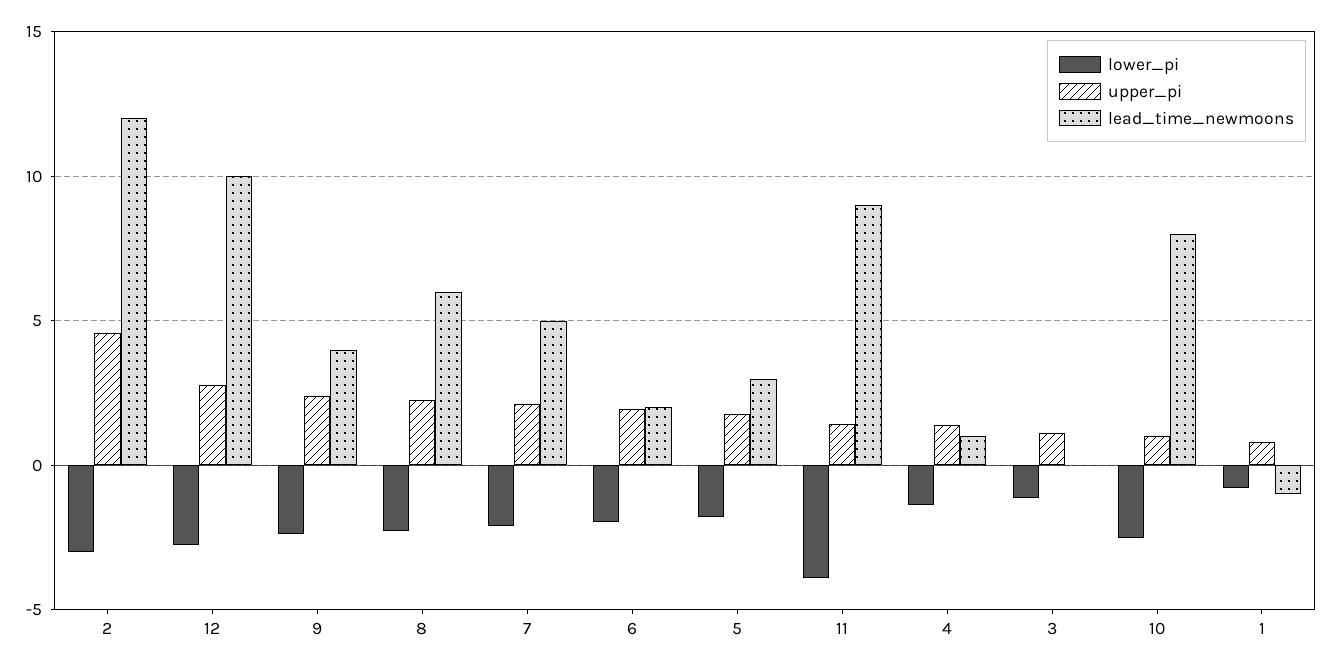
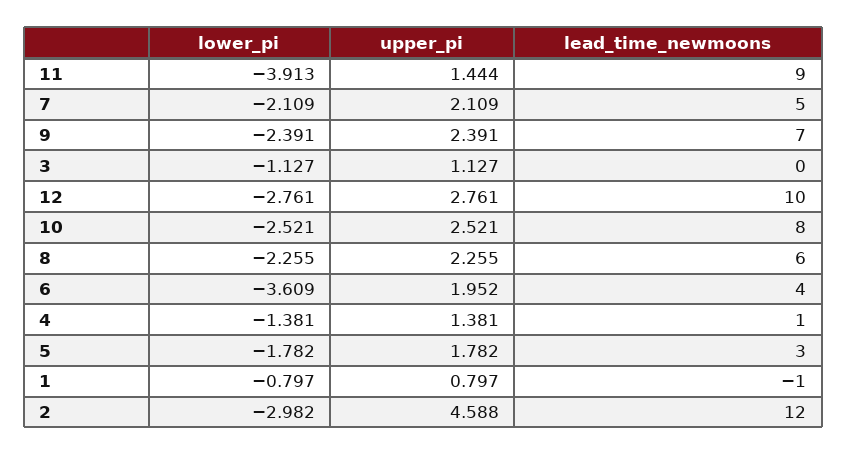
  {
    "lower_pi": {
      "2": -2.982,
      "12": -2.761,
      "9": -2.391,
      "8": -2.255,
      "7": -2.109,
-     "6": -2,
+     "6": -3.609,
      "5": -1.782,
      "11": -3.913,
      "4": -1.381,
      "3": -1.127,
      "10": -2.521,
      "1": -0.797
    },
    "upper_pi": {
      "2": 4.588,
      "12": 2.761,
      "9": 2.391,
      "8": 2.255,
      "7": 2.109,
      "6": 1.952,
      "5": 1.782,
      "11": 1.444,
      "4": 1.381,
      "3": 1.127,
-     "10": 1,
+     "10": 2.521,
      "1": 0.797
    },
    "lead_time_newmoons": {
      "2": 12,
      "12": 10,
-     "9": 4,
+     "9": 7,
      "8": 6,
      "7": 5,
-     "6": 2,
+     "6": 4,
      "5": 3,
      "11": 9,
      "4": 1,
      "3": 0,
      "10": 8,
      "1": -1
    }
  }

